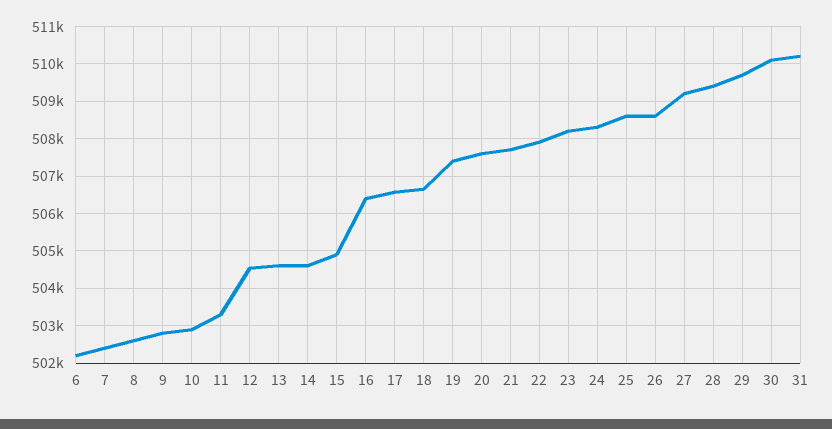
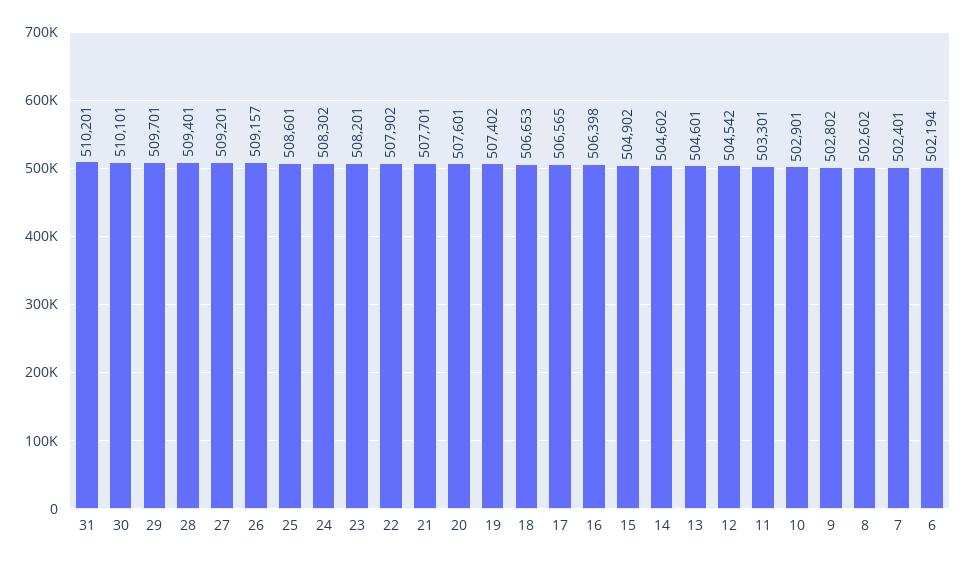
  {
    "6": 502194,
    "7": 502401,
    "8": 502602,
    "9": 502802,
    "10": 502901,
    "11": 503301,
    "12": 504542,
    "13": 504601,
    "14": 504602,
    "15": 504902,
    "16": 506398,
    "17": 506565,
    "18": 506653,
    "19": 507402,
    "20": 507601,
    "21": 507701,
    "22": 507902,
    "23": 508201,
    "24": 508302,
    "25": 508601,
-   "26": 508600,
+   "26": 509157,
    "27": 509201,
    "28": 509401,
    "29": 509701,
    "30": 510101,
    "31": 510201
  }

